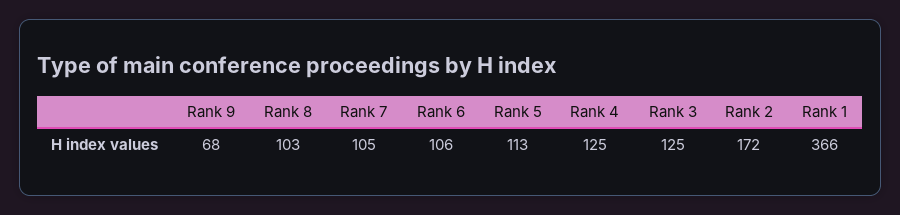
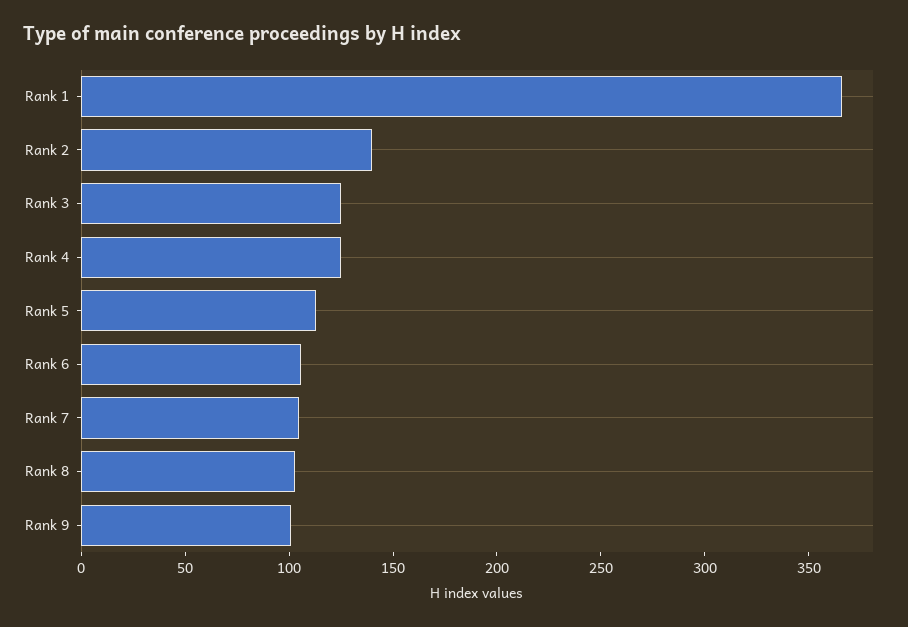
  {
-   "Rank 9": 68,
+   "Rank 9": 100,
    "Rank 8": 103,
    "Rank 7": 105,
    "Rank 6": 106,
    "Rank 5": 113,
    "Rank 4": 125,
    "Rank 3": 125,
-   "Rank 2": 172,
+   "Rank 2": 140,
    "Rank 1": 366
  }

